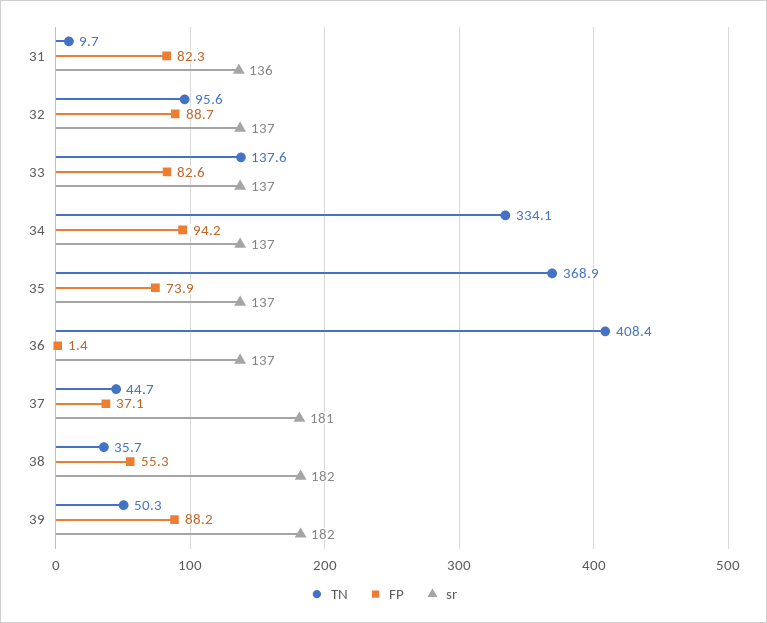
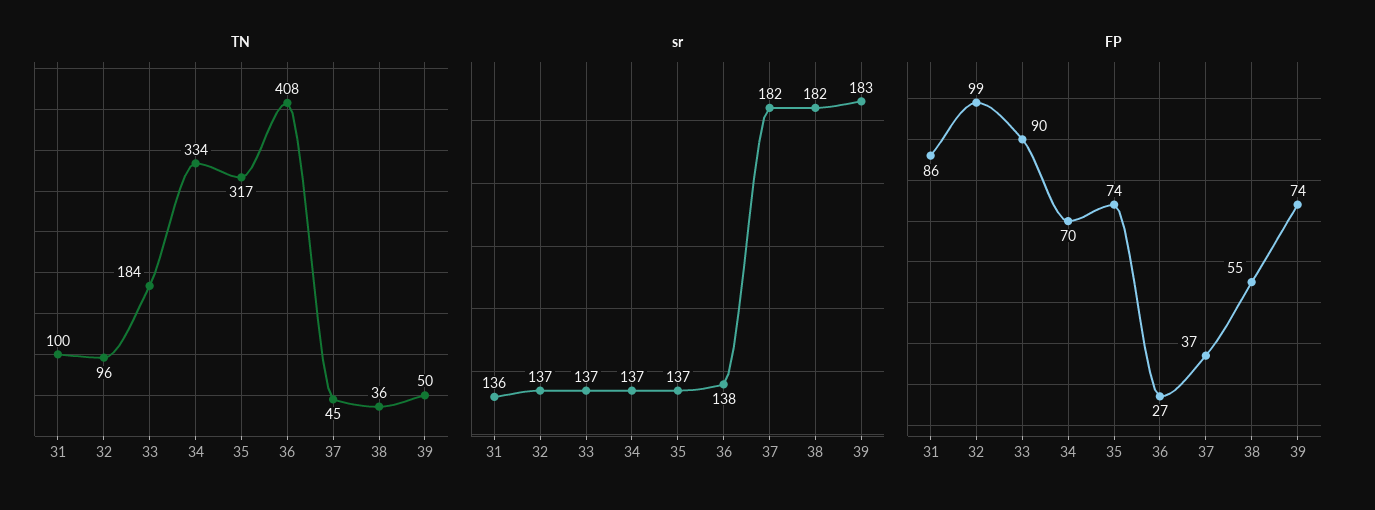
  {
    "TN": {
-     "31": 9.7,
+     "31": 100,
      "32": 95.6,
-     "33": 137.6,
+     "33": 184,
      "34": 334.1,
-     "35": 368.9,
+     "35": 317,
      "36": 408.4,
      "37": 44.7,
      "38": 35.7,
      "39": 50.3
    },
    "FP": {
-     "31": 82.3,
+     "31": 86,
-     "32": 88.7,
+     "32": 99,
-     "33": 82.6,
+     "33": 90,
-     "34": 94.2,
+     "34": 70,
      "35": 73.9,
-     "36": 1.4,
+     "36": 27,
      "37": 37.1,
      "38": 55.3,
-     "39": 88.2
+     "39": 74
    },
    "sr": {
      "31": 136,
      "32": 137,
      "33": 137,
      "34": 137,
      "35": 137,
-     "36": 137,
+     "36": 138,
-     "37": 181,
+     "37": 182,
      "38": 182,
-     "39": 182
+     "39": 183
    }
  }

